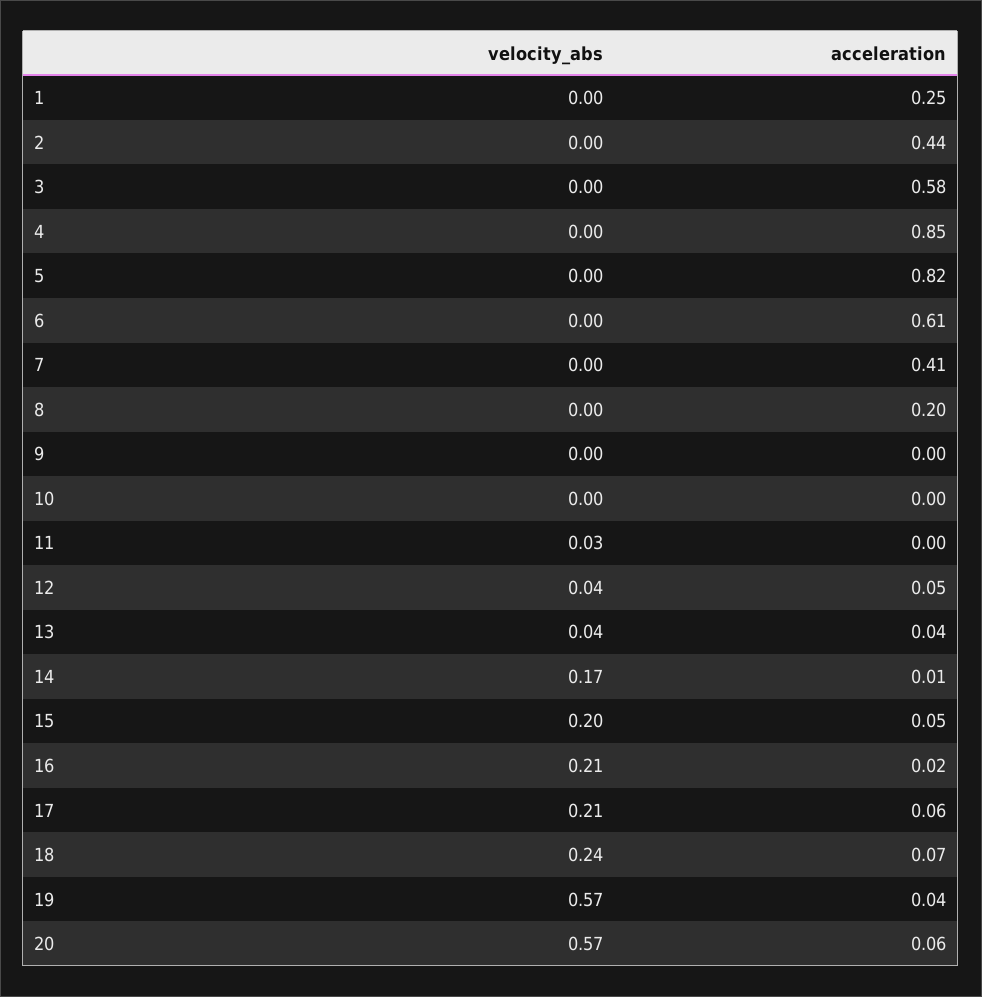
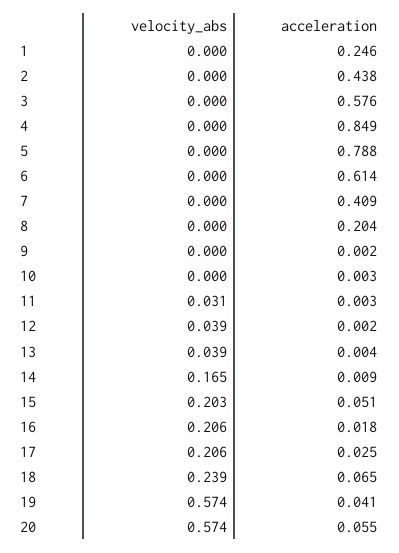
  {
    "velocity_abs": {
      "1": 0,
      "2": 0,
      "3": 0,
      "4": 0,
      "5": 0,
      "6": 0,
      "7": 0,
      "8": 0,
      "9": 0,
      "10": 0,
      "11": 0.031,
      "12": 0.039,
      "13": 0.039,
      "14": 0.165,
      "15": 0.203,
      "16": 0.206,
      "17": 0.206,
      "18": 0.239,
      "19": 0.574,
      "20": 0.574
    },
    "acceleration": {
      "1": 0.246,
      "2": 0.438,
      "3": 0.576,
      "4": 0.849,
-     "5": 0.82,
+     "5": 0.788,
      "6": 0.614,
      "7": 0.409,
      "8": 0.204,
      "9": 0.002,
      "10": 0.003,
      "11": 0.003,
-     "12": 0.05,
+     "12": 0.002,
-     "13": 0.04,
+     "13": 0.004,
      "14": 0.009,
      "15": 0.051,
      "16": 0.018,
-     "17": 0.06,
+     "17": 0.025,
      "18": 0.065,
      "19": 0.041,
      "20": 0.055
    }
  }

